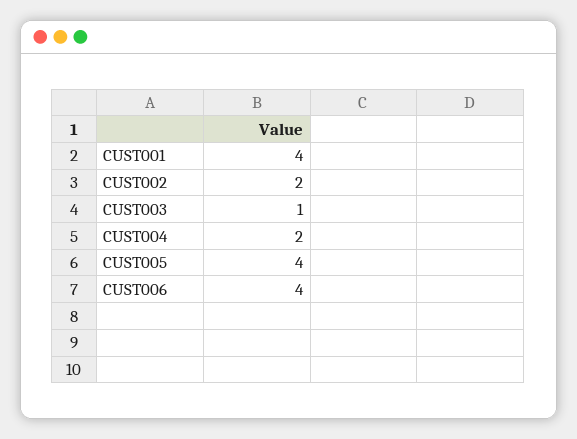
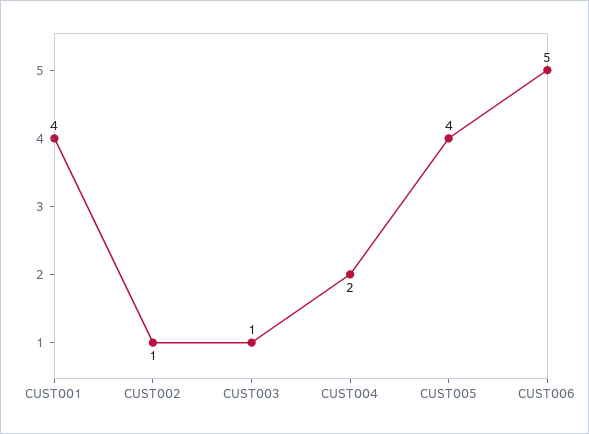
  {
    "CUST001": 4,
-   "CUST002": 2,
+   "CUST002": 1,
    "CUST003": 1,
    "CUST004": 2,
    "CUST005": 4,
-   "CUST006": 4
+   "CUST006": 5
  }

